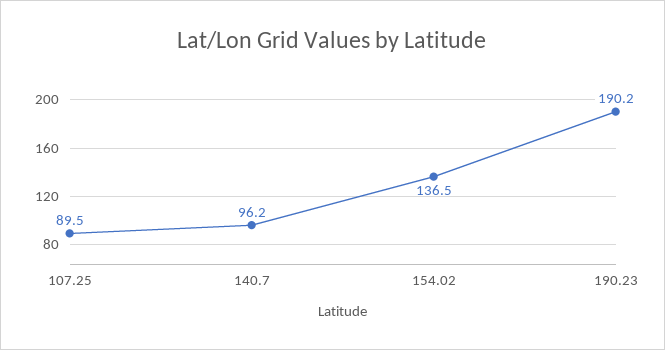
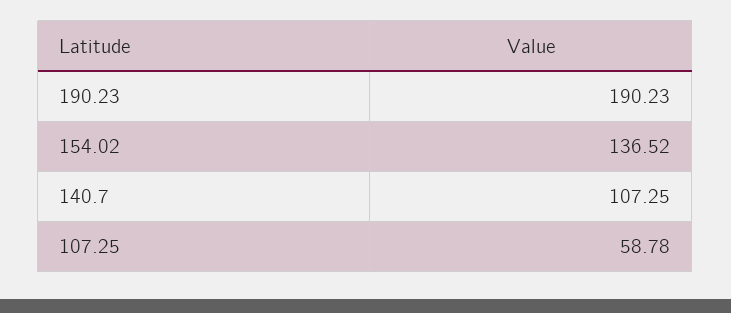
  {
-   "107.25": 89.5,
+   "107.25": 58.78,
-   "140.7": 96.2,
+   "140.7": 107.25,
    "154.02": 136.52,
    "190.23": 190.23
  }

